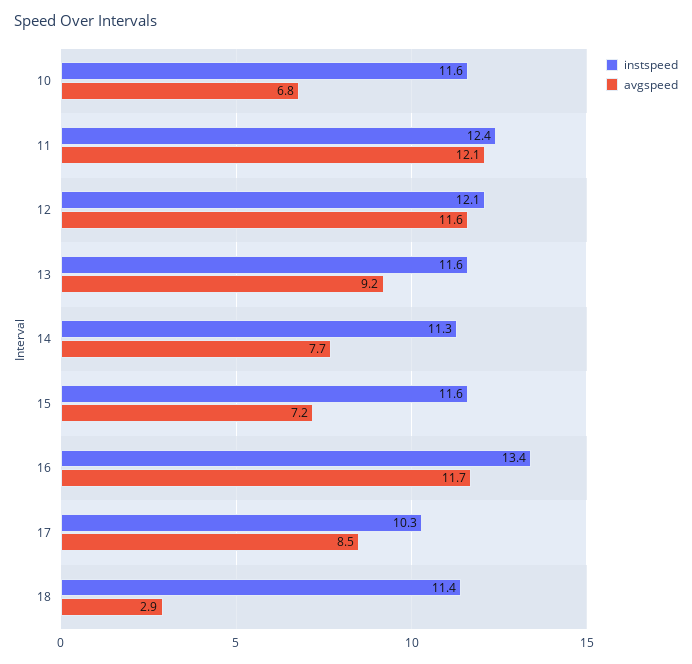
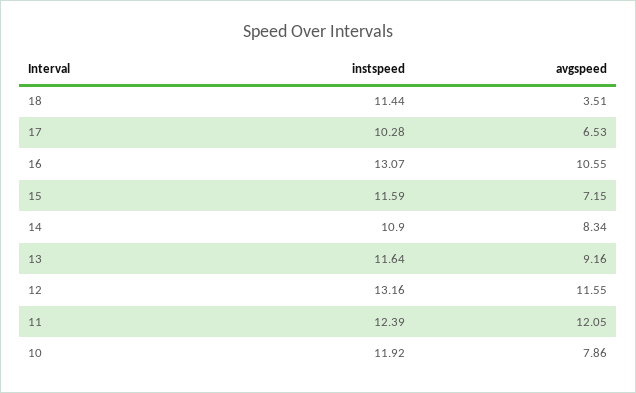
  {
    "instspeed": {
-     "10": 11.6,
+     "10": 11.92,
      "11": 12.39,
-     "12": 12.1,
+     "12": 13.16,
      "13": 11.64,
-     "14": 11.3,
+     "14": 10.9,
      "15": 11.59,
-     "16": 13.4,
+     "16": 13.07,
      "17": 10.28,
      "18": 11.44
    },
    "avgspeed": {
-     "10": 6.8,
+     "10": 7.86,
      "11": 12.05,
      "12": 11.55,
      "13": 9.16,
-     "14": 7.7,
+     "14": 8.34,
      "15": 7.15,
-     "16": 11.7,
+     "16": 10.55,
-     "17": 8.5,
+     "17": 6.53,
-     "18": 2.9
+     "18": 3.51
    }
  }

